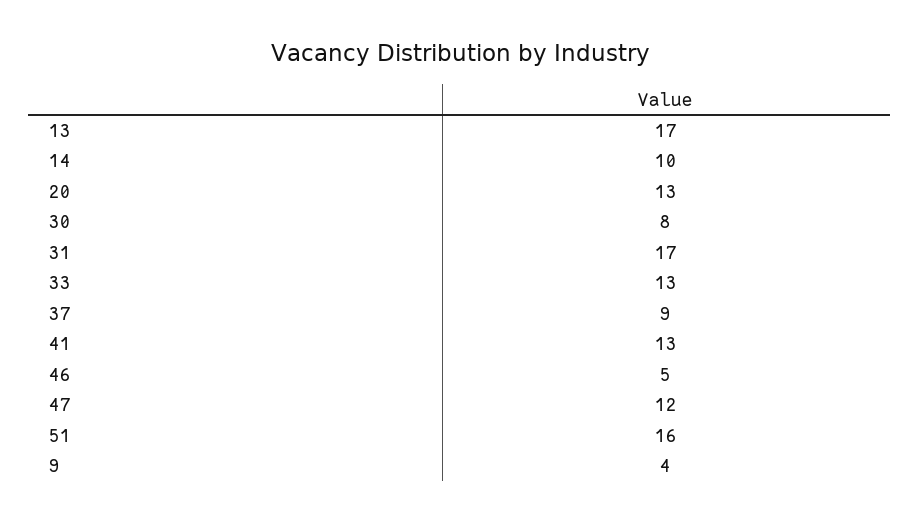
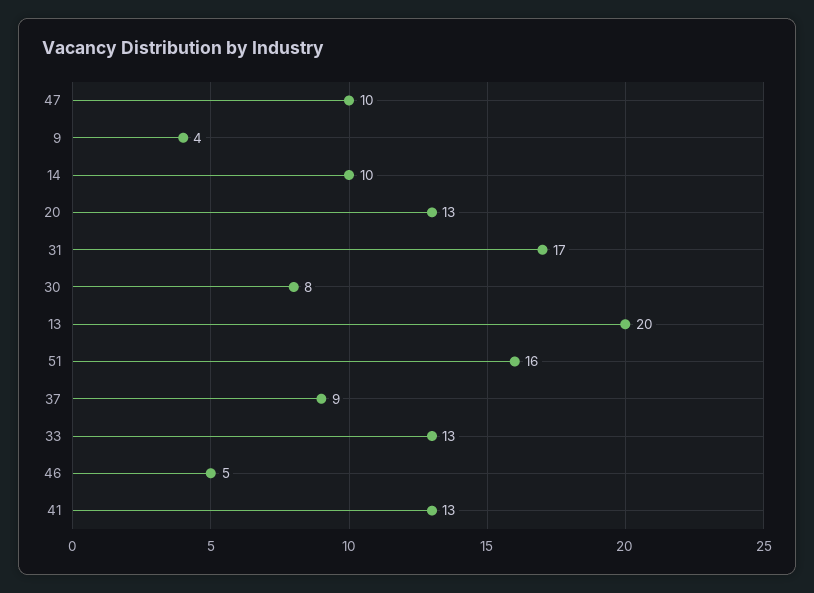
  {
-   "13": 17,
+   "13": 20,
    "14": 10,
    "20": 13,
    "30": 8,
    "31": 17,
    "33": 13,
    "37": 9,
    "41": 13,
    "46": 5,
-   "47": 12,
+   "47": 10,
    "51": 16,
    "9": 4
  }

